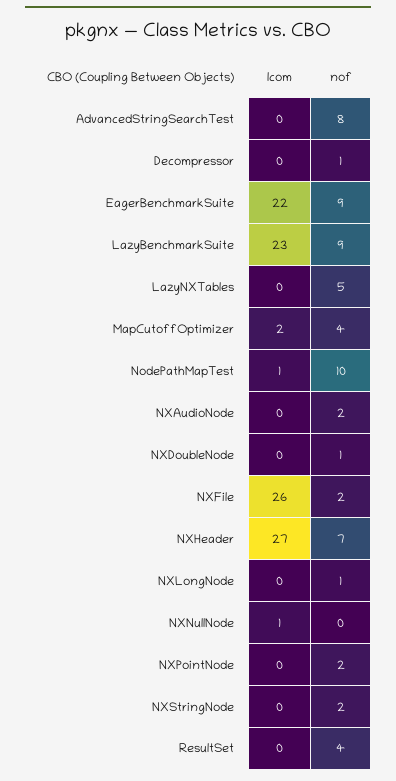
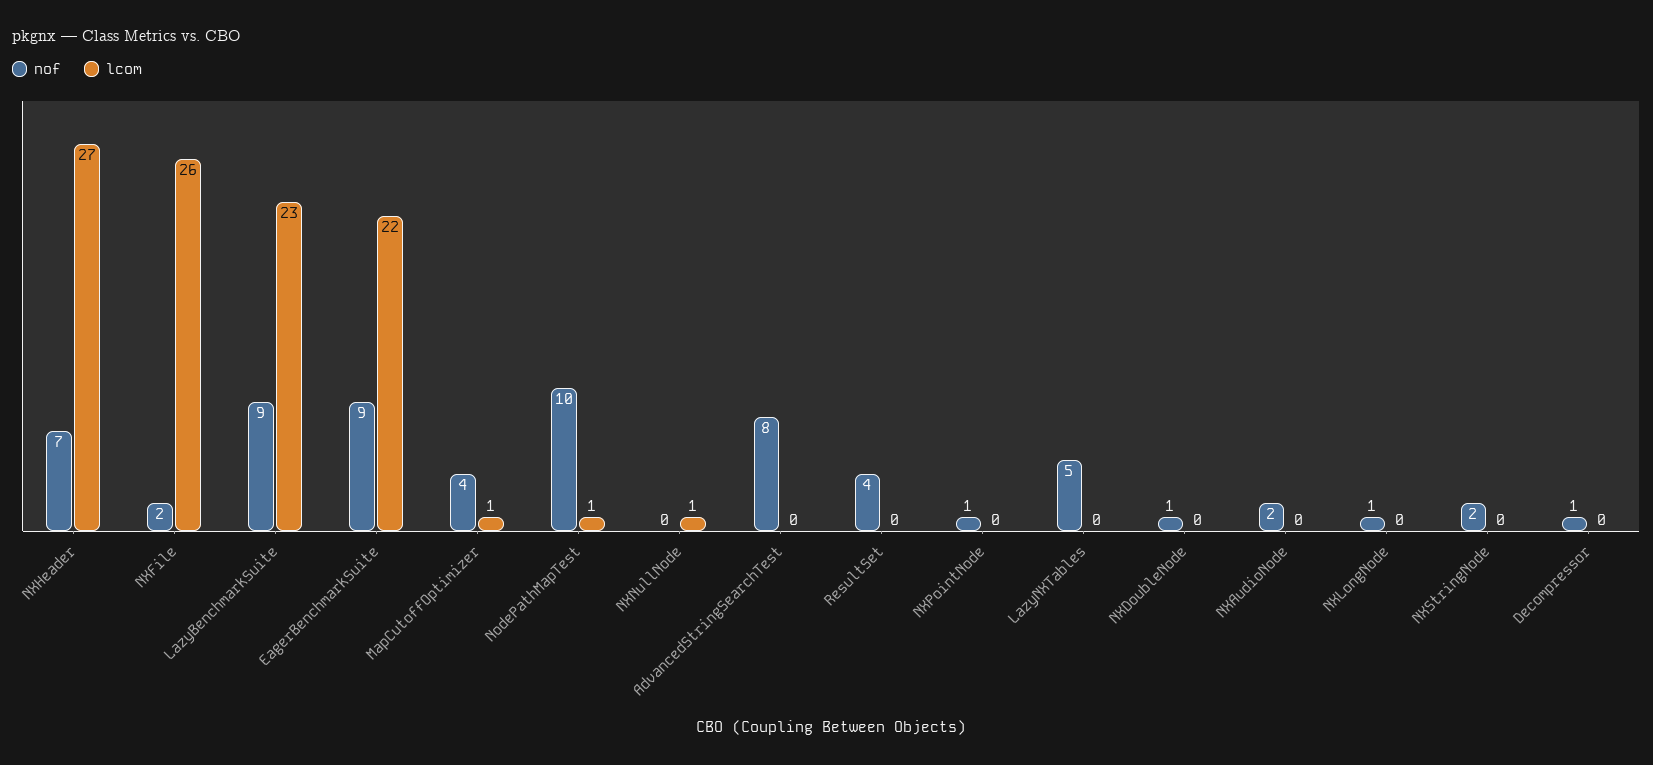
  {
    "lcom": {
      "AdvancedStringSearchTest": 0,
      "Decompressor": 0,
      "EagerBenchmarkSuite": 22,
      "LazyBenchmarkSuite": 23,
      "LazyNXTables": 0,
-     "MapCutoffOptimizer": 2,
+     "MapCutoffOptimizer": 1,
      "NodePathMapTest": 1,
      "NXAudioNode": 0,
      "NXDoubleNode": 0,
      "NXFile": 26,
      "NXHeader": 27,
      "NXLongNode": 0,
      "NXNullNode": 1,
      "NXPointNode": 0,
      "NXStringNode": 0,
      "ResultSet": 0
    },
    "nof": {
      "AdvancedStringSearchTest": 8,
      "Decompressor": 1,
      "EagerBenchmarkSuite": 9,
      "LazyBenchmarkSuite": 9,
      "LazyNXTables": 5,
      "MapCutoffOptimizer": 4,
      "NodePathMapTest": 10,
      "NXAudioNode": 2,
      "NXDoubleNode": 1,
      "NXFile": 2,
      "NXHeader": 7,
      "NXLongNode": 1,
      "NXNullNode": 0,
-     "NXPointNode": 2,
+     "NXPointNode": 1,
      "NXStringNode": 2,
      "ResultSet": 4
    }
  }

